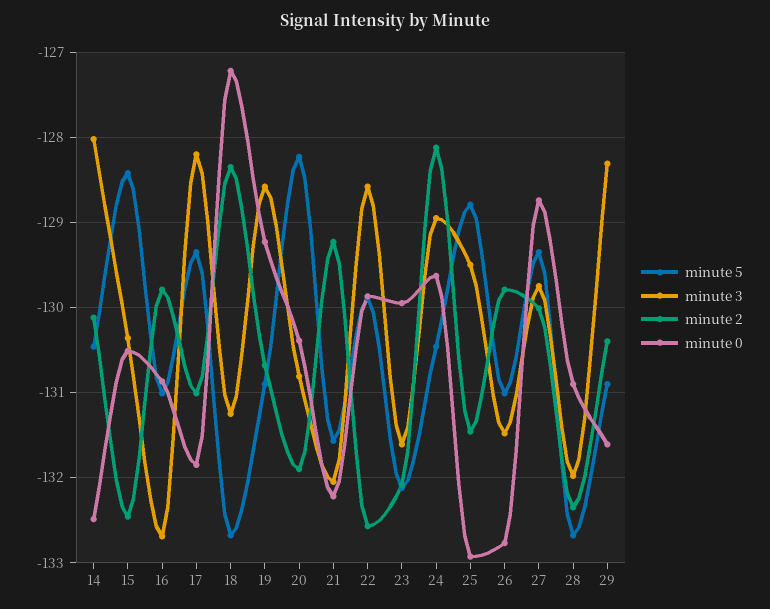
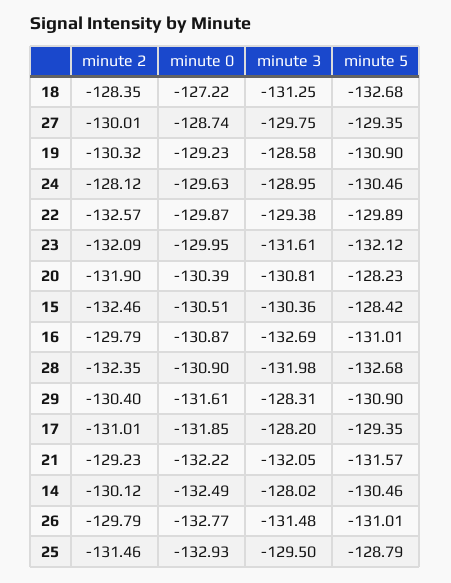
  {
    "minute 5": {
      "14": -130.46,
      "15": -128.42,
      "16": -131.01,
      "17": -129.35,
      "18": -132.68,
      "19": -130.9,
      "20": -128.23,
      "21": -131.57,
      "22": -129.89,
      "23": -132.12,
      "24": -130.46,
      "25": -128.79,
      "26": -131.01,
      "27": -129.35,
      "28": -132.68,
      "29": -130.9
    },
    "minute 3": {
      "14": -128.02,
      "15": -130.36,
      "16": -132.69,
      "17": -128.2,
      "18": -131.25,
      "19": -128.58,
      "20": -130.81,
      "21": -132.05,
-     "22": -128.6,
+     "22": -129.38,
      "23": -131.61,
      "24": -128.95,
      "25": -129.5,
      "26": -131.48,
      "27": -129.75,
      "28": -131.98,
      "29": -128.31
    },
    "minute 2": {
      "14": -130.12,
      "15": -132.46,
      "16": -129.79,
      "17": -131.01,
      "18": -128.35,
-     "19": -130.7,
+     "19": -130.32,
      "20": -131.9,
      "21": -129.23,
      "22": -132.57,
      "23": -132.09,
      "24": -128.12,
      "25": -131.46,
      "26": -129.79,
      "27": -130.01,
      "28": -132.35,
      "29": -130.4
    },
    "minute 0": {
      "14": -132.49,
      "15": -130.51,
      "16": -130.87,
      "17": -131.85,
      "18": -127.22,
      "19": -129.23,
      "20": -130.39,
      "21": -132.22,
      "22": -129.87,
      "23": -129.95,
      "24": -129.63,
      "25": -132.93,
      "26": -132.77,
      "27": -128.74,
      "28": -130.9,
      "29": -131.61
    }
  }

